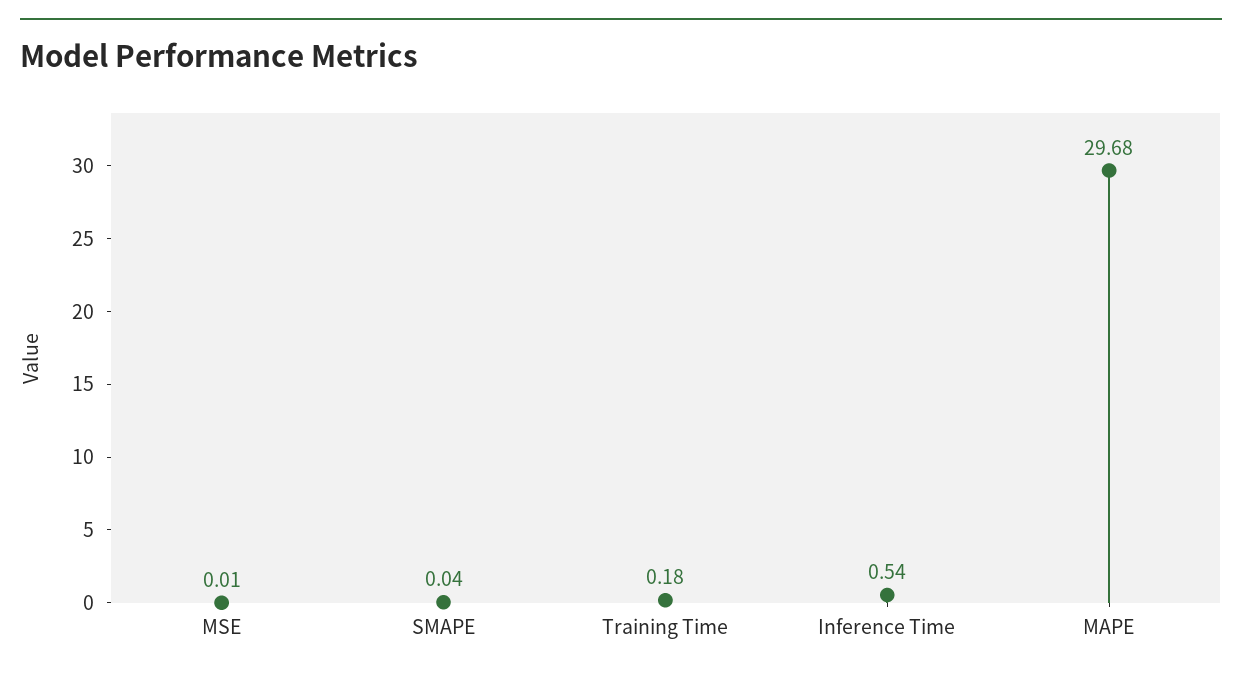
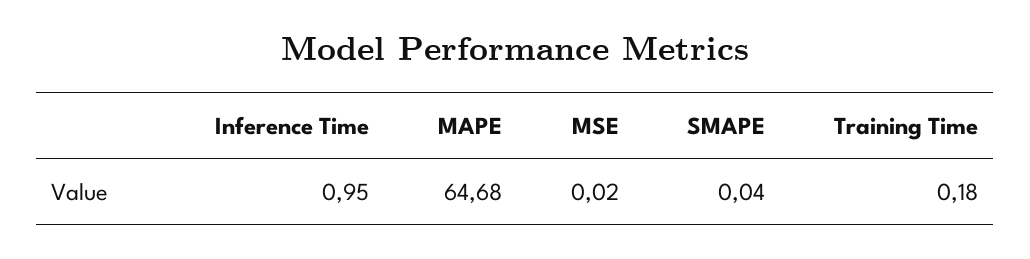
  {
-   "MSE": 0.01,
+   "MSE": 0.02,
    "SMAPE": 0.04,
    "Training Time": 0.18,
-   "Inference Time": 0.54,
+   "Inference Time": 0.95,
-   "MAPE": 29.68
+   "MAPE": 64.68
  }

